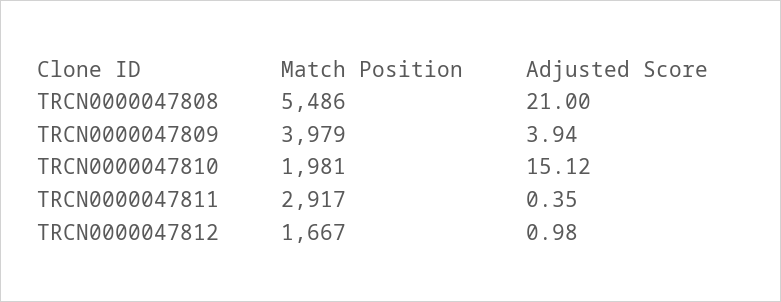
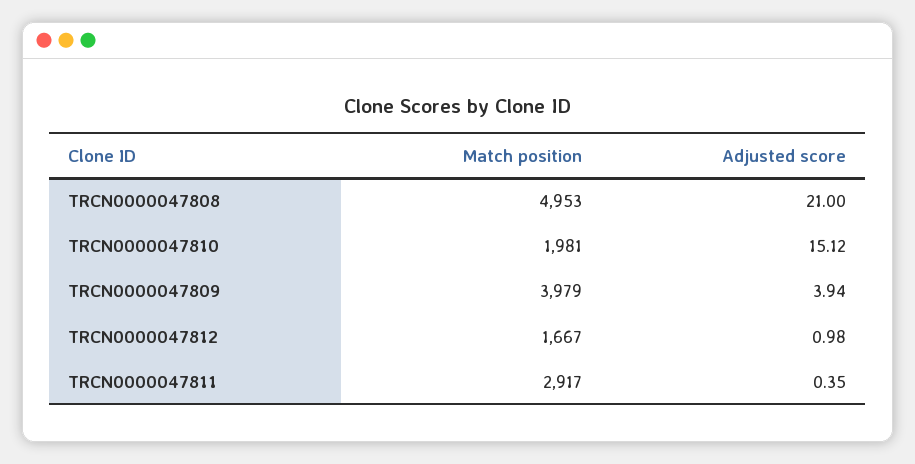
  {
    "Match Position": {
-     "TRCN0000047808": 5486,
+     "TRCN0000047808": 4953,
      "TRCN0000047809": 3979,
      "TRCN0000047810": 1981,
      "TRCN0000047811": 2917,
      "TRCN0000047812": 1667
    },
    "Adjusted Score": {
      "TRCN0000047808": 21,
      "TRCN0000047809": 3.94,
      "TRCN0000047810": 15.12,
      "TRCN0000047811": 0.35,
      "TRCN0000047812": 0.98
    }
  }

